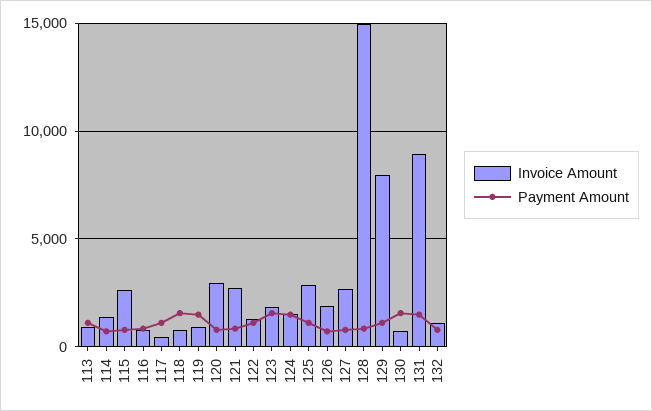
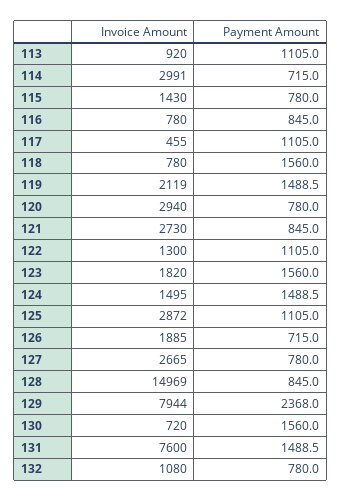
  {
    "Invoice Amount": {
      "113": 920,
-     "114": 1500,
+     "114": 2991,
-     "115": 2500,
+     "115": 1430,
      "116": 780,
      "117": 455,
      "118": 780,
-     "119": 1000,
+     "119": 2119,
      "120": 2940,
      "121": 2730,
      "122": 1300,
      "123": 1820,
      "124": 1495,
      "125": 2872,
      "126": 1885,
      "127": 2665,
      "128": 14969,
      "129": 7944,
      "130": 720,
-     "131": 9000,
+     "131": 7600,
      "132": 1080
    },
    "Payment Amount": {
      "113": 1105,
      "114": 715,
      "115": 780,
      "116": 845,
      "117": 1105,
      "118": 1560,
      "119": 1488.5,
      "120": 780,
      "121": 845,
      "122": 1105,
      "123": 1560,
      "124": 1488.5,
      "125": 1105,
      "126": 715,
      "127": 780,
      "128": 845,
-     "129": 1000,
+     "129": 2368,
      "130": 1560,
      "131": 1488.5,
      "132": 780
    }
  }

